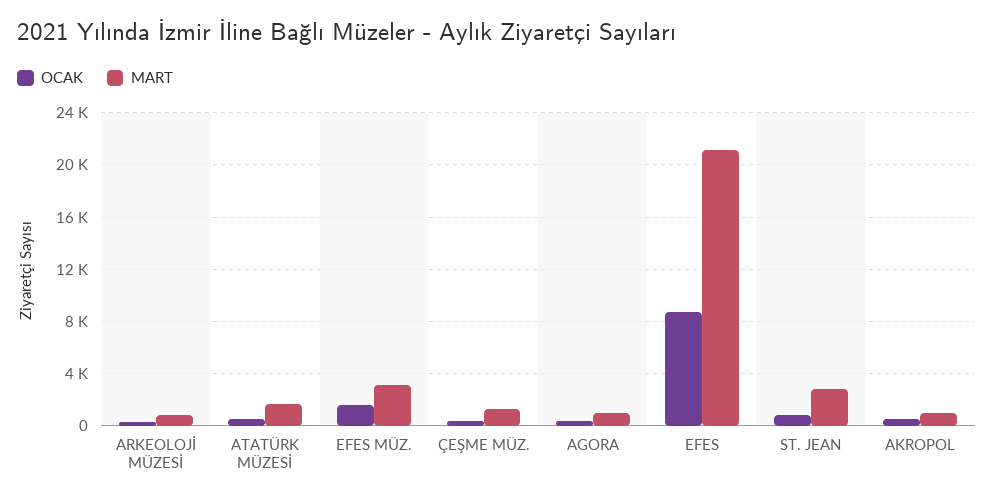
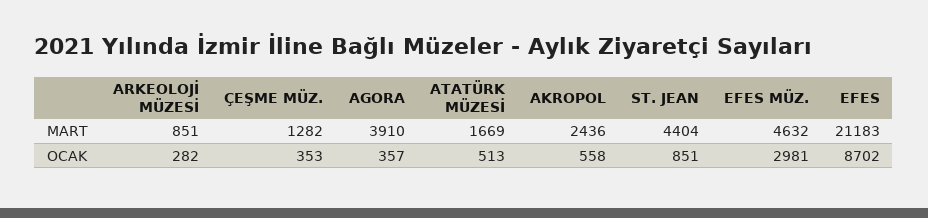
  {
    "OCAK": {
      "ARKEOLOJİ MÜZESİ": 282,
      "ATATÜRK MÜZESİ": 513,
-     "EFES MÜZ.": 1500,
+     "EFES MÜZ.": 2981,
      "ÇEŞME MÜZ.": 353,
      "AGORA": 357,
      "EFES": 8702,
      "ST. JEAN": 851,
      "AKROPOL": 558
    },
    "MART": {
      "ARKEOLOJİ MÜZESİ": 851,
      "ATATÜRK MÜZESİ": 1669,
-     "EFES MÜZ.": 3000,
+     "EFES MÜZ.": 4632,
      "ÇEŞME MÜZ.": 1282,
-     "AGORA": 1000,
+     "AGORA": 3910,
      "EFES": 21183,
-     "ST. JEAN": 3000,
+     "ST. JEAN": 4404,
-     "AKROPOL": 1000
+     "AKROPOL": 2436
    }
  }

